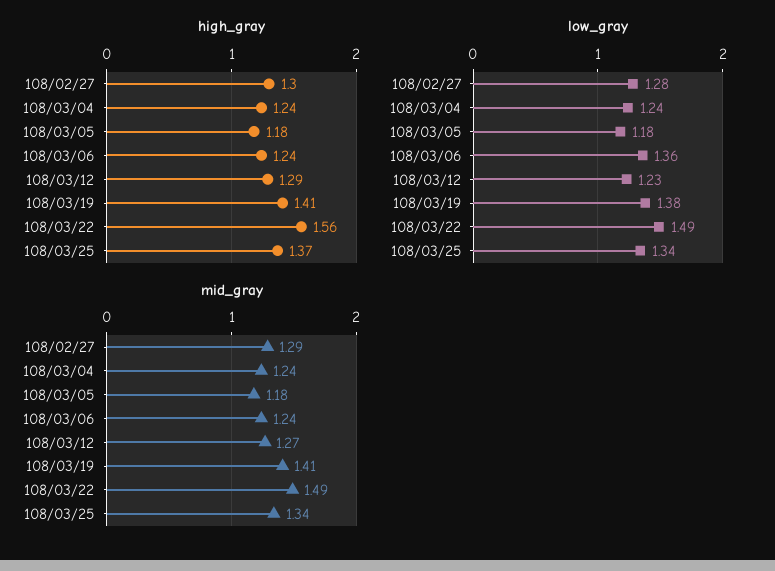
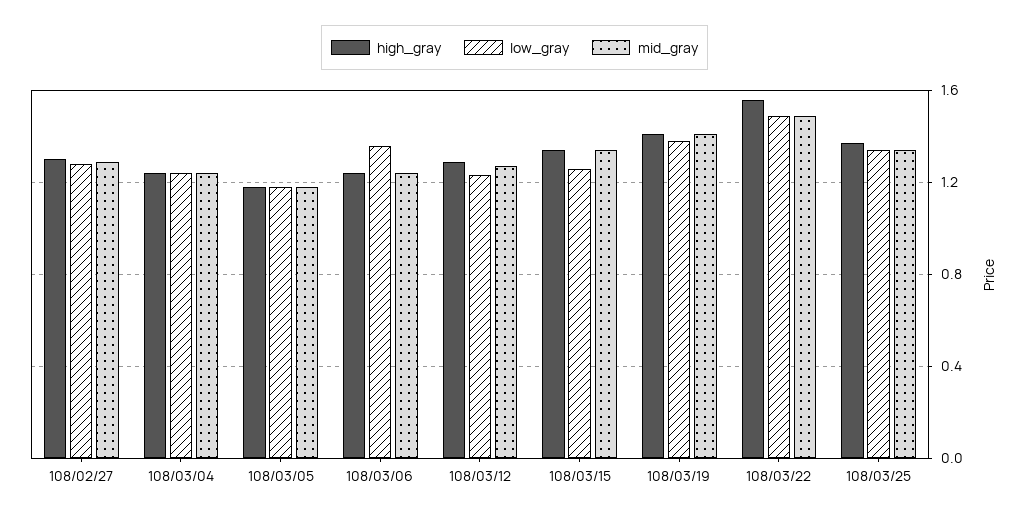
  {
    "high_gray": {
      "108/02/27": 1.3,
      "108/03/04": 1.24,
      "108/03/05": 1.18,
      "108/03/06": 1.24,
      "108/03/12": 1.29,
      "108/03/19": 1.41,
      "108/03/22": 1.56,
-     "108/03/25": 1.37
+     "108/03/25": 1.37,
+     "108/03/15": 1.35
    },
    "low_gray": {
      "108/02/27": 1.28,
      "108/03/04": 1.24,
      "108/03/05": 1.18,
      "108/03/06": 1.36,
      "108/03/12": 1.23,
      "108/03/19": 1.38,
      "108/03/22": 1.49,
-     "108/03/25": 1.34
+     "108/03/25": 1.34,
+     "108/03/15": 1.25
    },
    "mid_gray": {
      "108/02/27": 1.29,
      "108/03/04": 1.24,
      "108/03/05": 1.18,
      "108/03/06": 1.24,
      "108/03/12": 1.27,
      "108/03/19": 1.41,
      "108/03/22": 1.49,
-     "108/03/25": 1.34
+     "108/03/25": 1.34,
+     "108/03/15": 1.35
    }
  }

